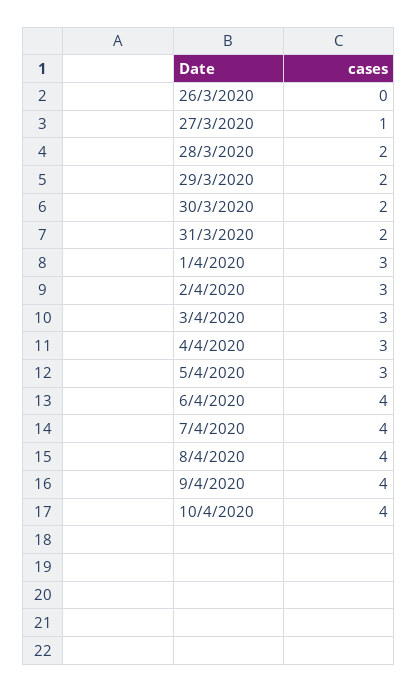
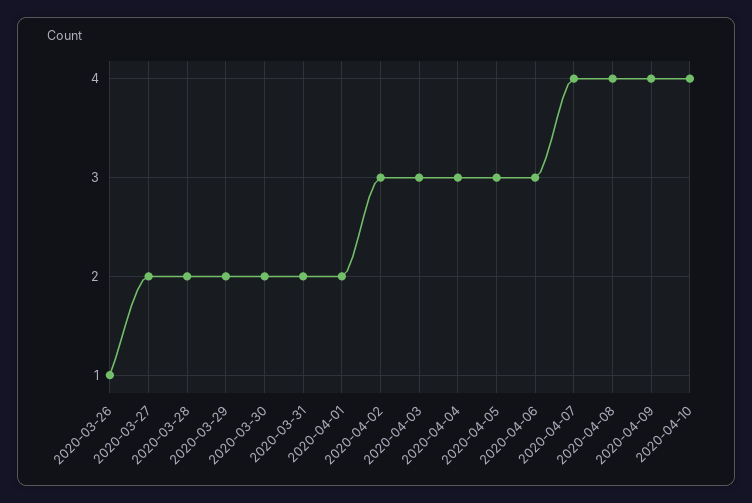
  {
-   "26/3/2020": 0,
+   "26/3/2020": 1,
-   "27/3/2020": 1,
+   "27/3/2020": 2,
    "28/3/2020": 2,
    "29/3/2020": 2,
    "30/3/2020": 2,
    "31/3/2020": 2,
-   "1/4/2020": 3,
+   "1/4/2020": 2,
    "2/4/2020": 3,
    "3/4/2020": 3,
    "4/4/2020": 3,
    "5/4/2020": 3,
-   "6/4/2020": 4,
+   "6/4/2020": 3,
    "7/4/2020": 4,
    "8/4/2020": 4,
    "9/4/2020": 4,
    "10/4/2020": 4
  }

